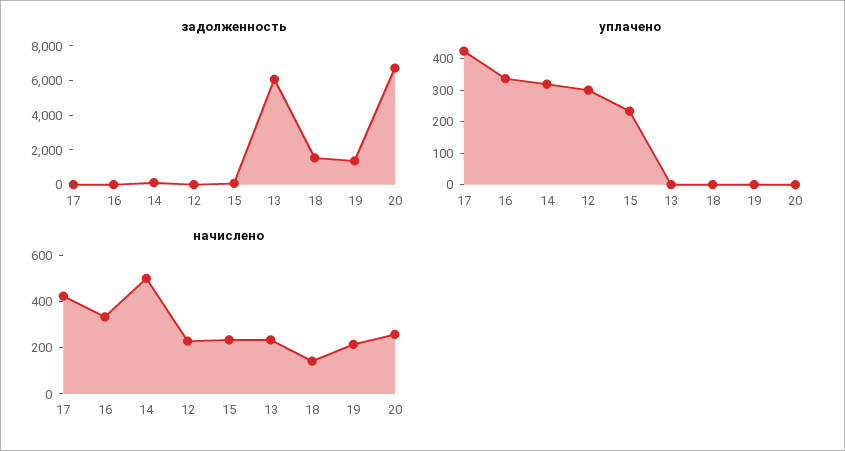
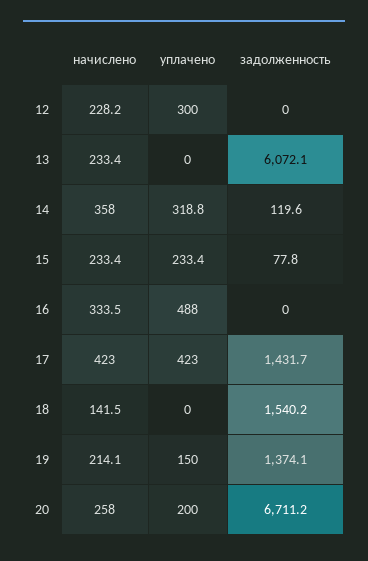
  {
    "задолженность": {
-     "17": 0,
+     "17": 1431.7,
      "16": 0,
      "14": 119.6,
      "12": 0,
      "15": 77.8,
      "13": 6072.1,
      "18": 1540.2,
      "19": 1374.1,
      "20": 6711.2
    },
    "уплачено": {
      "17": 423,
-     "16": 350,
+     "16": 488,
      "14": 318.8,
      "12": 300,
      "15": 233.4,
      "13": 0,
      "18": 0,
-     "19": 0,
+     "19": 150,
-     "20": 0
+     "20": 200
    },
    "начислено": {
      "17": 423,
      "16": 333.5,
-     "14": 500,
+     "14": 358,
      "12": 228.2,
      "15": 233.4,
      "13": 233.4,
      "18": 141.5,
      "19": 214.1,
      "20": 258
    }
  }

